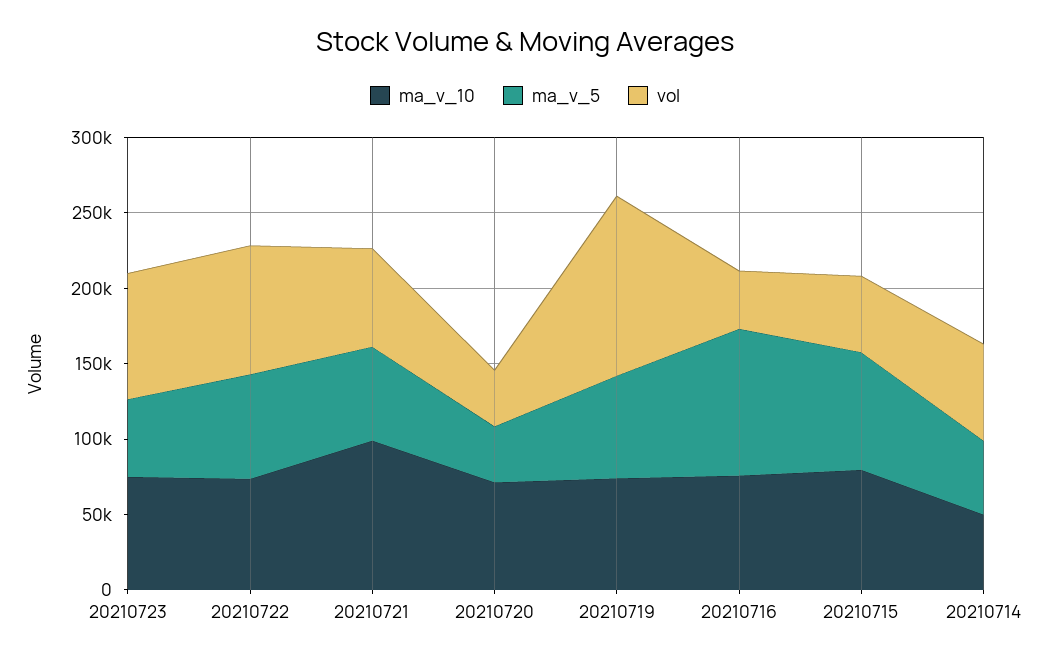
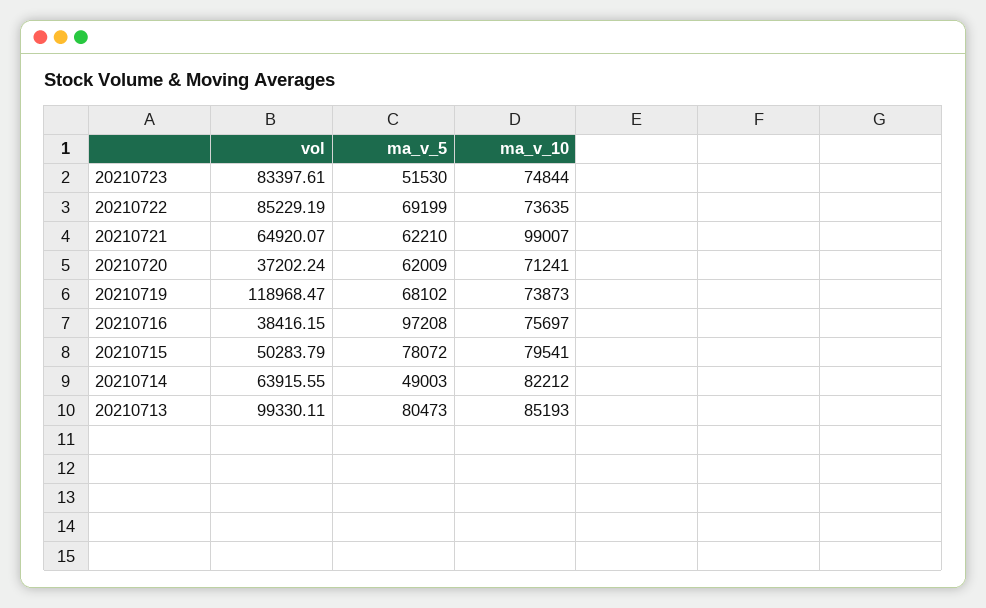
  {
    "ma_v_10": {
      "20210723": 74844,
      "20210722": 73635,
      "20210721": 99007,
      "20210720": 71241,
      "20210719": 73873,
      "20210716": 75697,
      "20210715": 79541,
-     "20210714": 50000
+     "20210714": 82212,
+     "20210713": 85193
    },
    "ma_v_5": {
      "20210723": 51530,
      "20210722": 69199,
      "20210721": 62210,
-     "20210720": 40000,
+     "20210720": 62009,
      "20210719": 68102,
      "20210716": 97208,
      "20210715": 78072,
-     "20210714": 49003
+     "20210714": 49003,
+     "20210713": 80473
    },
    "vol": {
      "20210723": 83397.61,
      "20210722": 85229.19,
      "20210721": 64920.07,
      "20210720": 37202.24,
      "20210719": 118968.47,
      "20210716": 38416.15,
      "20210715": 50283.79,
-     "20210714": 63915.55
+     "20210714": 63915.55,
+     "20210713": 99330.11
    }
  }

